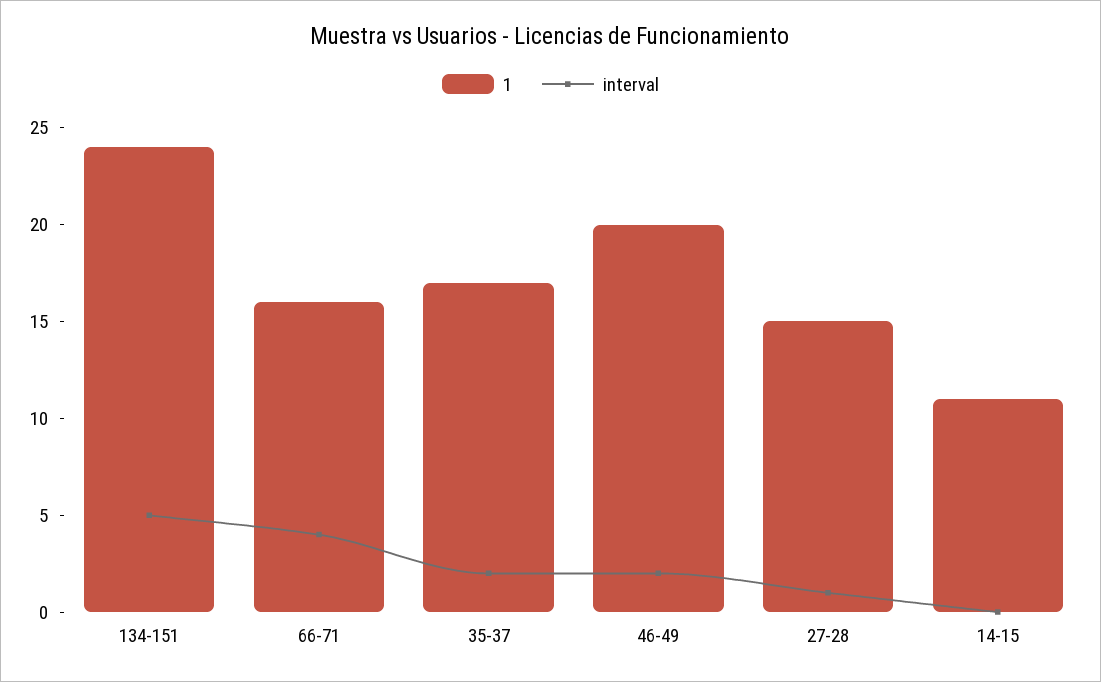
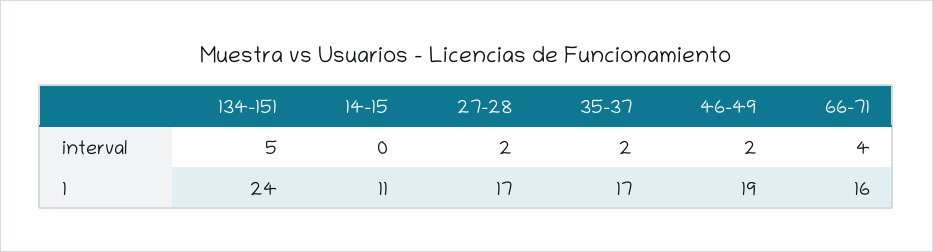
  {
    "1": {
      "134-151": 24,
      "66-71": 16,
      "35-37": 17,
-     "46-49": 20,
+     "46-49": 19,
-     "27-28": 15,
+     "27-28": 17,
      "14-15": 11
    },
    "interval": {
      "134-151": 5,
      "66-71": 4,
      "35-37": 2,
      "46-49": 2,
-     "27-28": 1,
+     "27-28": 2,
      "14-15": 0
    }
  }

